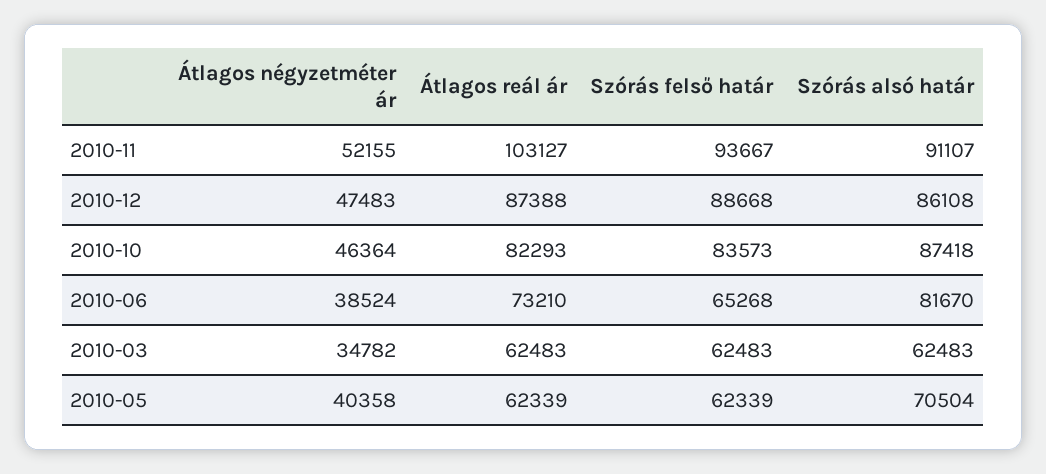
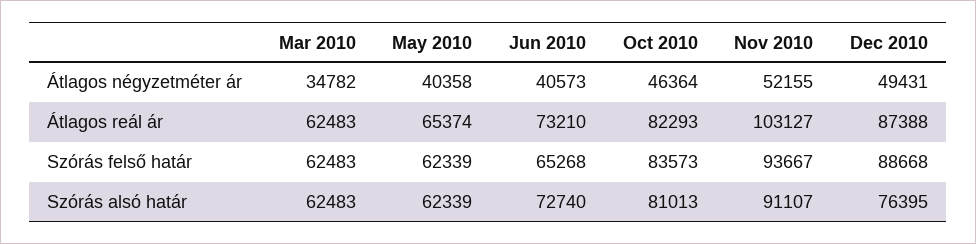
  {
    "Átlagos négyzetméter ár": {
      "2010-11": 52155,
-     "2010-12": 47483,
+     "2010-12": 49431,
      "2010-10": 46364,
-     "2010-06": 38524,
+     "2010-06": 40573,
      "2010-03": 34782,
      "2010-05": 40358
    },
    "Átlagos reál ár": {
      "2010-11": 103127,
      "2010-12": 87388,
      "2010-10": 82293,
      "2010-06": 73210,
      "2010-03": 62483,
-     "2010-05": 62339
+     "2010-05": 65374
    },
    "Szórás felső határ": {
      "2010-11": 93667,
      "2010-12": 88668,
      "2010-10": 83573,
      "2010-06": 65268,
      "2010-03": 62483,
      "2010-05": 62339
    },
    "Szórás alsó határ": {
      "2010-11": 91107,
-     "2010-12": 86108,
+     "2010-12": 76395,
-     "2010-10": 87418,
+     "2010-10": 81013,
-     "2010-06": 81670,
+     "2010-06": 72740,
      "2010-03": 62483,
-     "2010-05": 70504
+     "2010-05": 62339
    }
  }

